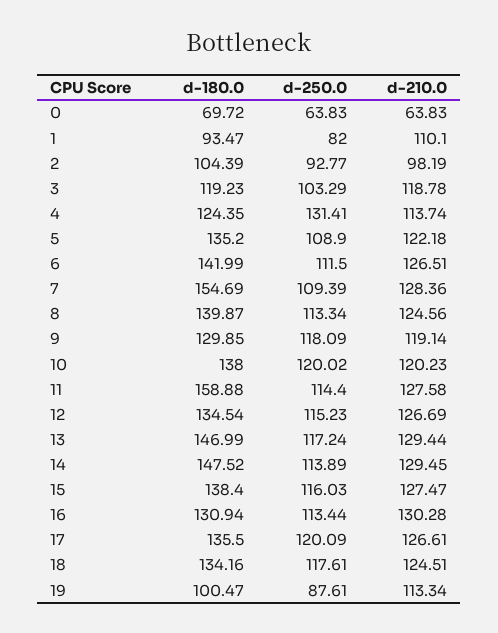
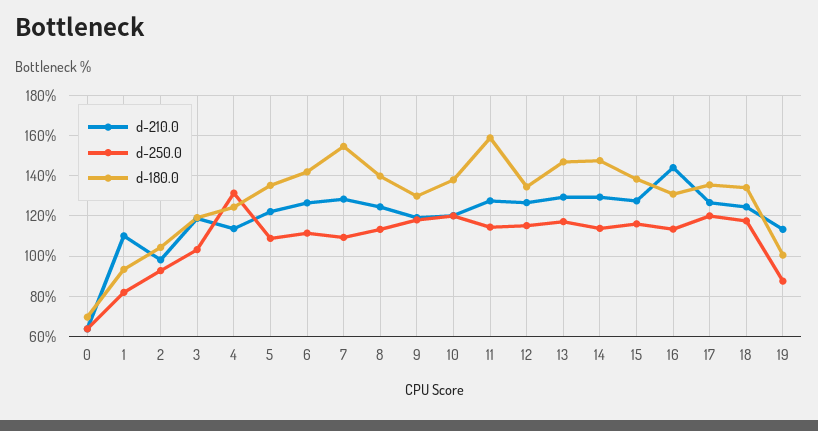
  {
    "d-180.0": {
      "0": 69.72,
      "1": 93.47,
      "2": 104.39,
      "3": 119.23,
      "4": 124.35,
      "5": 135.2,
      "6": 141.99,
      "7": 154.69,
      "8": 139.87,
      "9": 129.85,
      "10": 138,
      "11": 158.88,
      "12": 134.54,
      "13": 146.99,
      "14": 147.52,
      "15": 138.4,
      "16": 130.94,
      "17": 135.5,
      "18": 134.16,
      "19": 100.47
    },
    "d-250.0": {
      "0": 63.83,
      "1": 82,
      "2": 92.77,
      "3": 103.29,
      "4": 131.41,
      "5": 108.9,
      "6": 111.5,
      "7": 109.39,
      "8": 113.34,
      "9": 118.09,
      "10": 120.02,
      "11": 114.4,
      "12": 115.23,
      "13": 117.24,
      "14": 113.89,
      "15": 116.03,
      "16": 113.44,
      "17": 120.09,
      "18": 117.61,
      "19": 87.61
    },
    "d-210.0": {
      "0": 63.83,
      "1": 110.1,
      "2": 98.19,
      "3": 118.78,
      "4": 113.74,
      "5": 122.18,
      "6": 126.51,
      "7": 128.36,
      "8": 124.56,
      "9": 119.14,
      "10": 120.23,
      "11": 127.58,
      "12": 126.69,
      "13": 129.44,
      "14": 129.45,
      "15": 127.47,
-     "16": 130.28,
+     "16": 145,
      "17": 126.61,
      "18": 124.51,
      "19": 113.34
    }
  }

